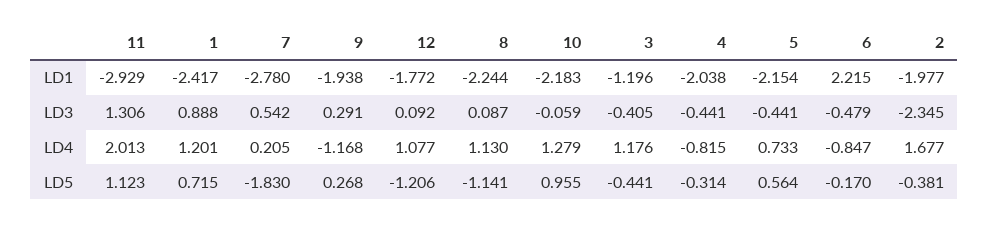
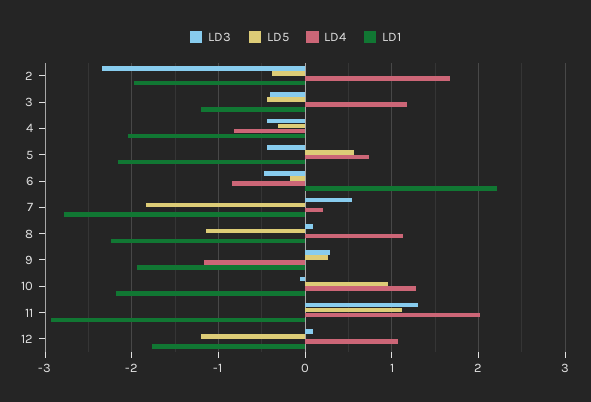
  {
    "LD1": {
      "11": -2.929,
-     "1": -2.417,
      "7": -2.78,
      "9": -1.938,
      "12": -1.772,
      "8": -2.244,
      "10": -2.183,
      "3": -1.196,
      "4": -2.038,
      "5": -2.154,
      "6": 2.215,
      "2": -1.977
    },
    "LD3": {
      "11": 1.306,
-     "1": 0.888,
      "7": 0.542,
      "9": 0.291,
      "12": 0.092,
      "8": 0.087,
      "10": -0.059,
      "3": -0.405,
      "4": -0.441,
      "5": -0.441,
      "6": -0.479,
      "2": -2.345
    },
    "LD4": {
      "11": 2.013,
-     "1": 1.201,
      "7": 0.205,
      "9": -1.168,
      "12": 1.077,
      "8": 1.13,
      "10": 1.279,
      "3": 1.176,
      "4": -0.815,
      "5": 0.733,
      "6": -0.847,
      "2": 1.677
    },
    "LD5": {
      "11": 1.123,
-     "1": 0.715,
      "7": -1.83,
      "9": 0.268,
      "12": -1.206,
      "8": -1.141,
      "10": 0.955,
      "3": -0.441,
      "4": -0.314,
      "5": 0.564,
      "6": -0.17,
      "2": -0.381
    }
  }

